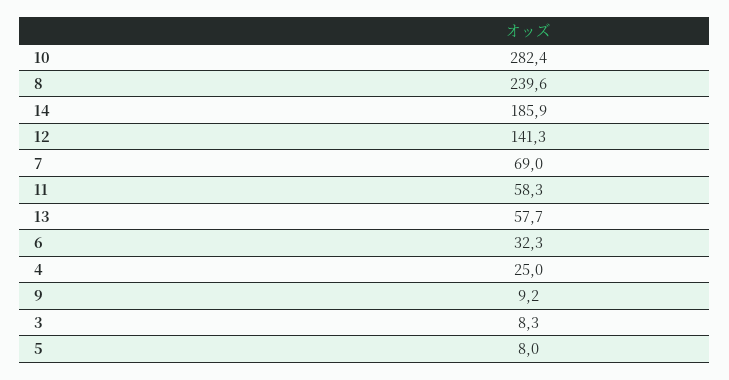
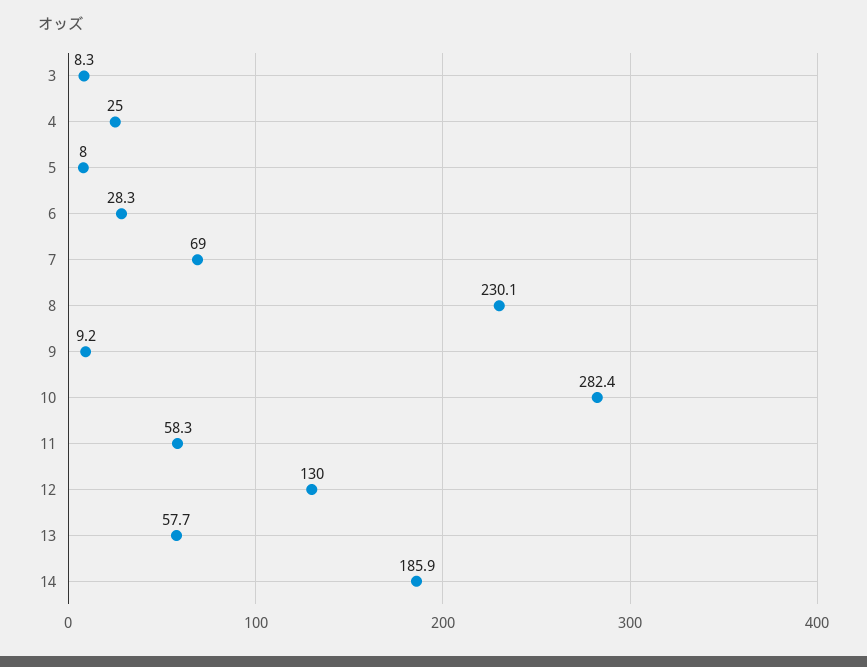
  {
    "10": 282.4,
-   "8": 239.6,
+   "8": 230.1,
    "14": 185.9,
-   "12": 141.3,
+   "12": 130,
    "7": 69,
    "11": 58.3,
    "13": 57.7,
-   "6": 32.3,
+   "6": 28.3,
    "4": 25,
    "9": 9.2,
    "3": 8.3,
    "5": 8
  }

